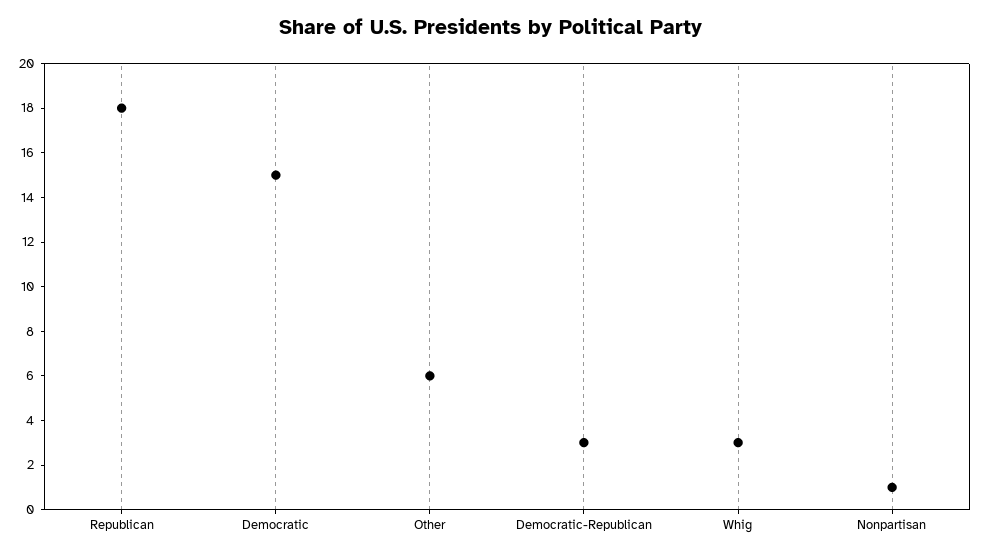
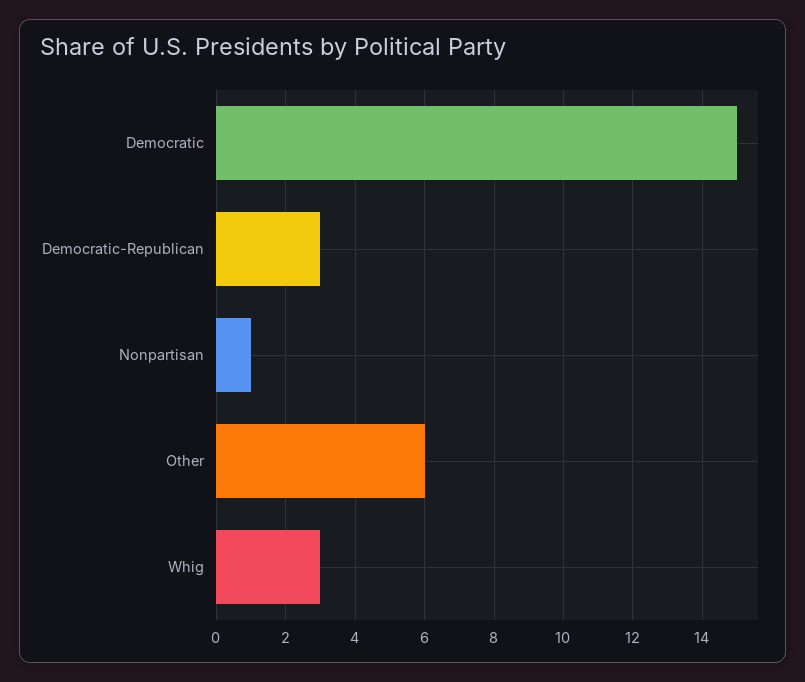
  {
-   "Republican": 18,
    "Democratic": 15,
    "Other": 6,
    "Democratic-Republican": 3,
    "Whig": 3,
    "Nonpartisan": 1
  }

